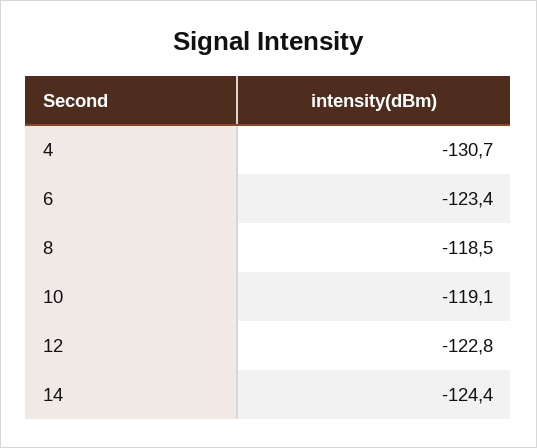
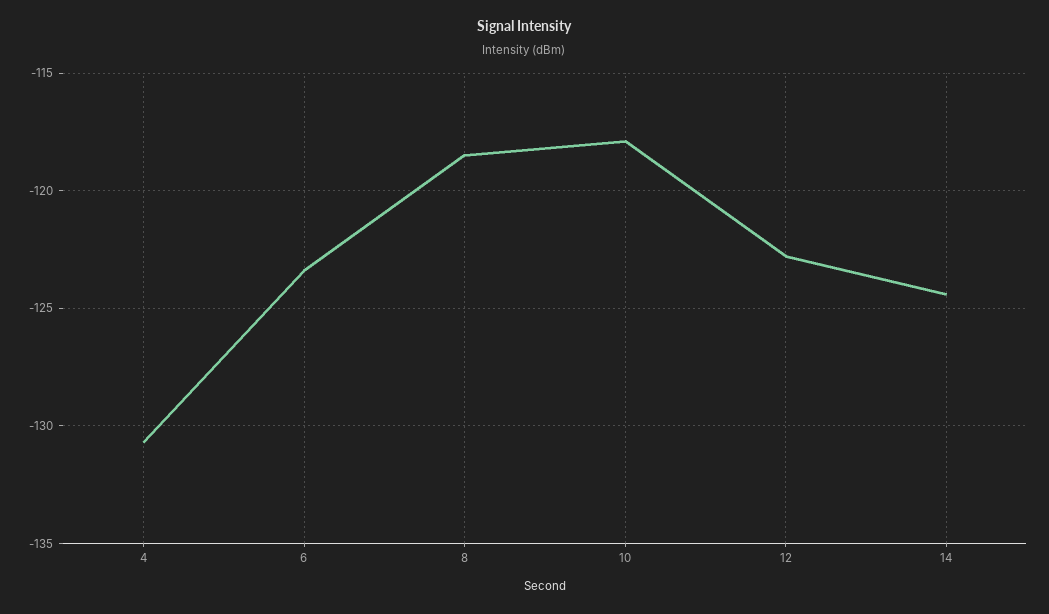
  {
    "4": -130.7,
    "6": -123.4,
    "8": -118.5,
-   "10": -119.1,
+   "10": -118,
    "12": -122.8,
    "14": -124.4
  }

